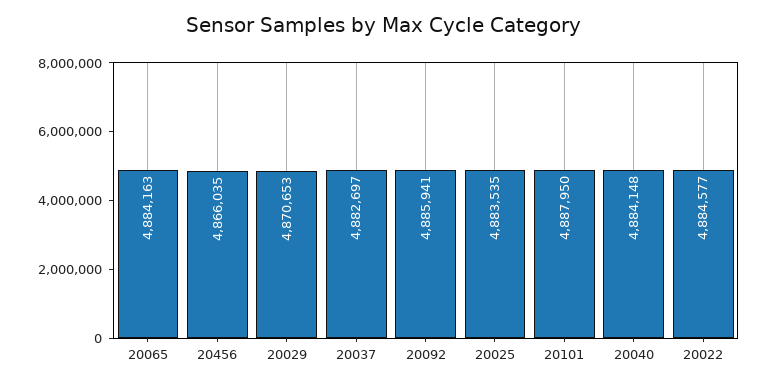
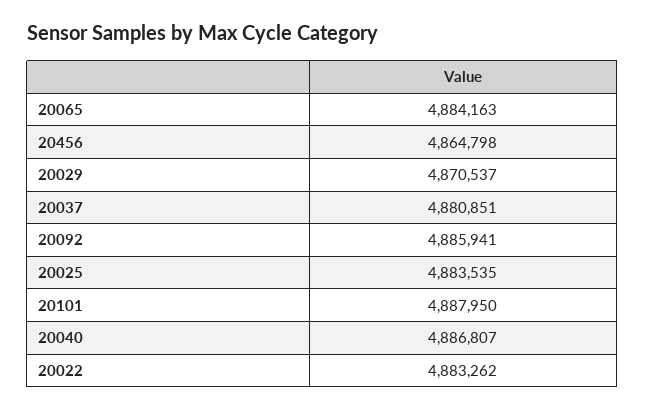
  {
    "20065": 4884163,
-   "20456": 4866035,
+   "20456": 4864798,
-   "20029": 4870653,
+   "20029": 4870537,
-   "20037": 4882697,
+   "20037": 4880851,
    "20092": 4885941,
    "20025": 4883535,
    "20101": 4887950,
-   "20040": 4884148,
+   "20040": 4886807,
-   "20022": 4884577
+   "20022": 4883262
  }

